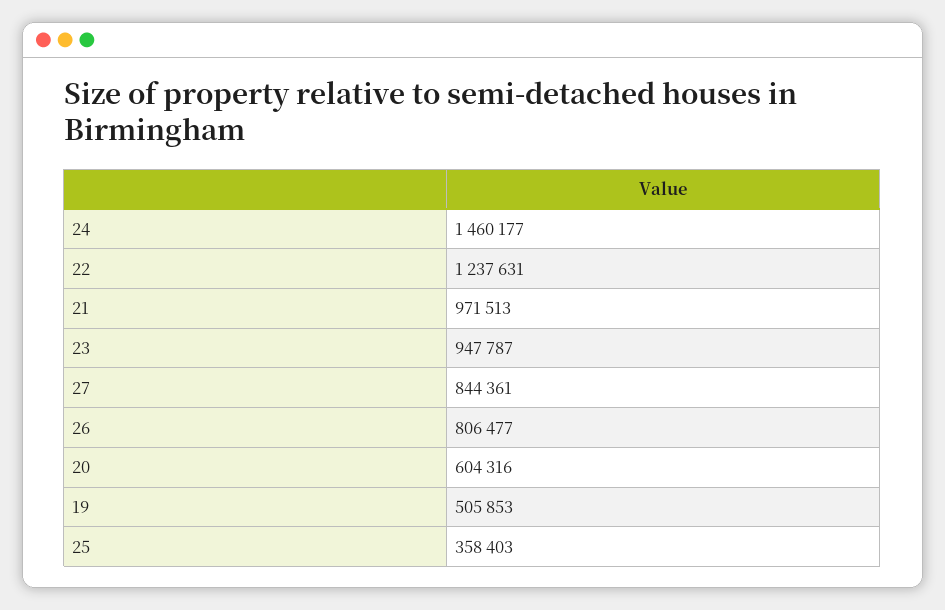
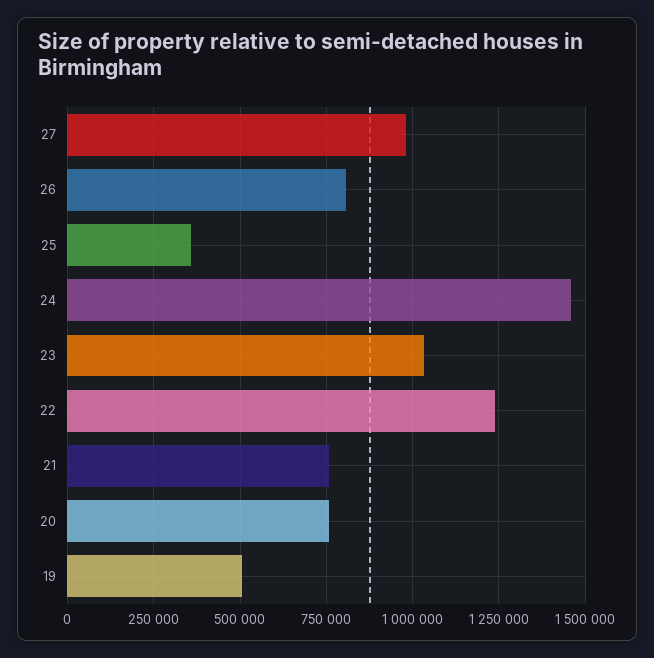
  {
    "24": 1460177,
    "22": 1237631,
-   "21": 971513,
+   "21": 750000,
-   "23": 947787,
+   "23": 1025000,
-   "27": 844361,
+   "27": 975000,
    "26": 806477,
-   "20": 604316,
+   "20": 750000,
    "19": 505853,
    "25": 358403
  }

